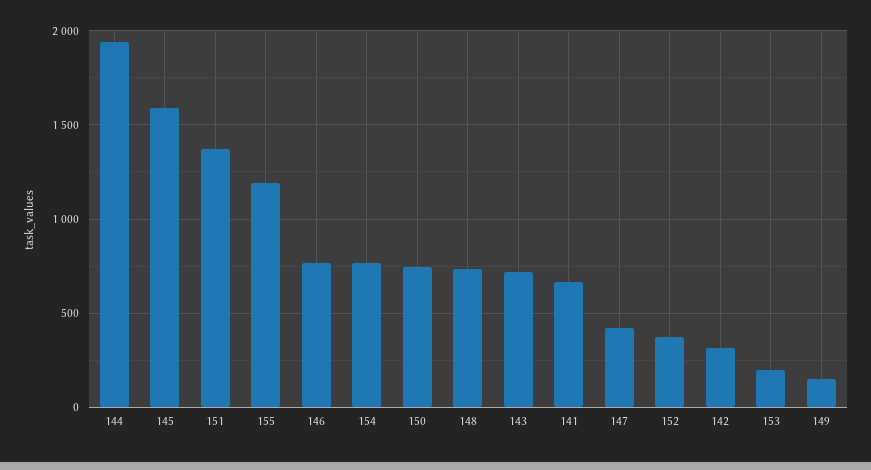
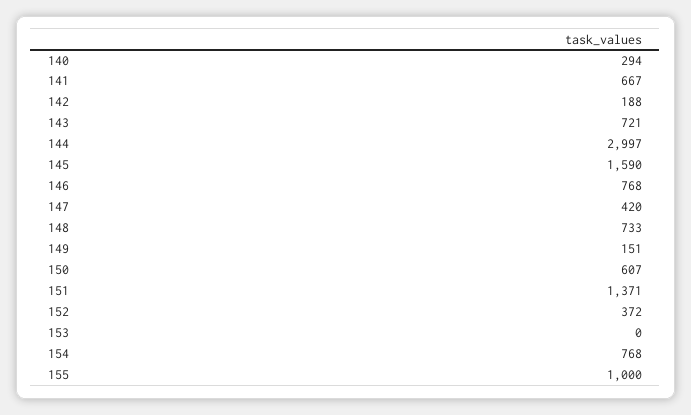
  {
-   "144": 1950,
+   "144": 2997,
    "145": 1590,
    "151": 1371,
-   "155": 1200,
+   "155": 1000,
    "146": 768,
    "154": 768,
-   "150": 750,
+   "150": 607,
    "148": 733,
    "143": 721,
    "141": 667,
    "147": 420,
    "152": 372,
-   "142": 300,
+   "142": 188,
-   "153": 200,
+   "153": 0,
-   "149": 151
+   "149": 151,
+   "140": 294
  }

